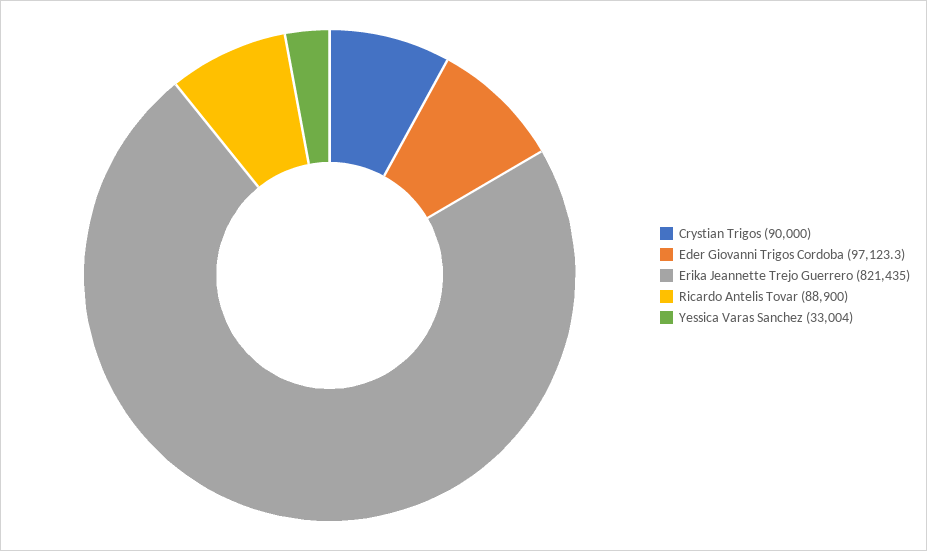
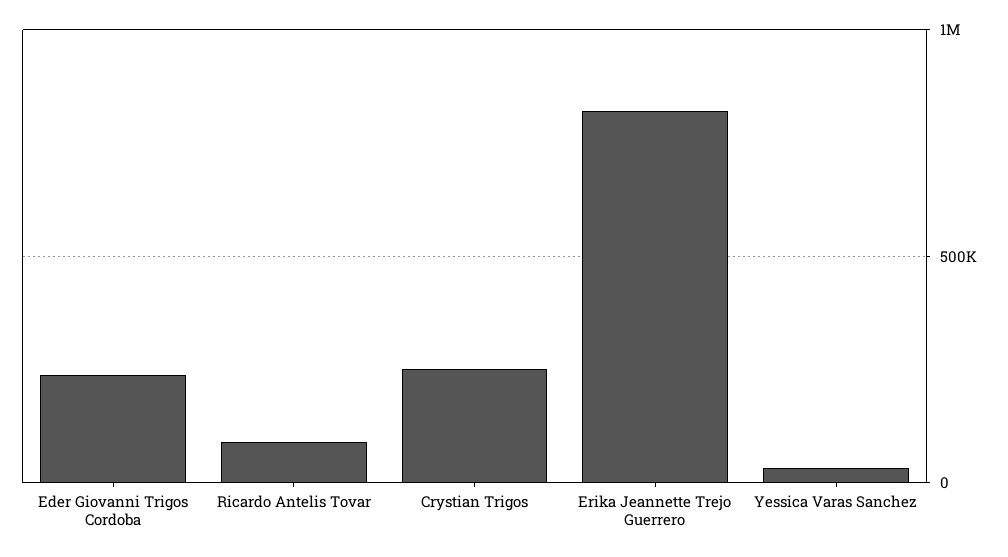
  {
-   "Crystian Trigos": 90000,
+   "Crystian Trigos": 250000,
-   "Eder Giovanni Trigos Cordoba": 97123.3,
+   "Eder Giovanni Trigos Cordoba": 250000,
    "Erika Jeannette Trejo Guerrero": 821435,
    "Ricardo Antelis Tovar": 88900,
    "Yessica Varas Sanchez": 33004
  }

